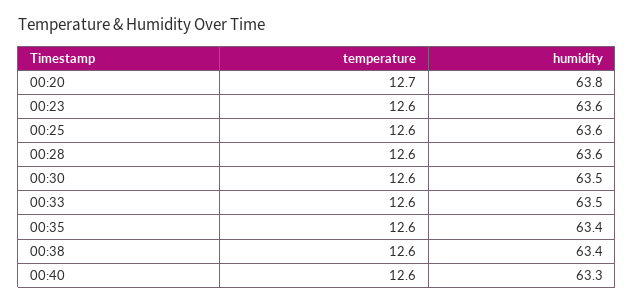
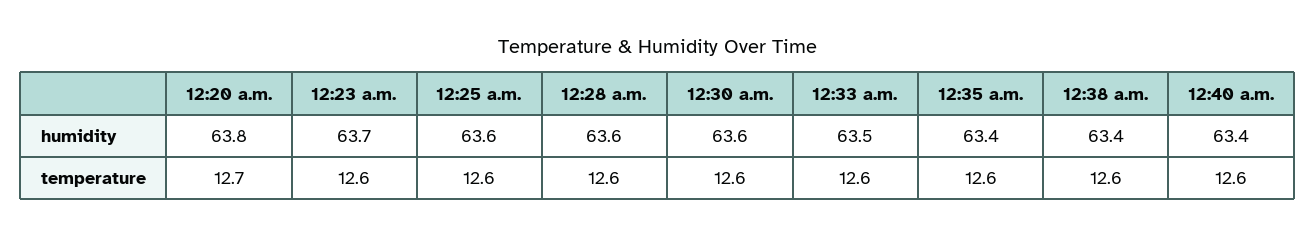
  {
    "temperature": {
      "00:20": 12.7,
      "00:23": 12.6,
      "00:25": 12.6,
      "00:28": 12.6,
      "00:30": 12.6,
      "00:33": 12.6,
      "00:35": 12.6,
      "00:38": 12.6,
      "00:40": 12.6
    },
    "humidity": {
      "00:20": 63.8,
-     "00:23": 63.6,
+     "00:23": 63.7,
      "00:25": 63.6,
      "00:28": 63.6,
-     "00:30": 63.5,
+     "00:30": 63.6,
      "00:33": 63.5,
      "00:35": 63.4,
      "00:38": 63.4,
-     "00:40": 63.3
+     "00:40": 63.4
    }
  }

